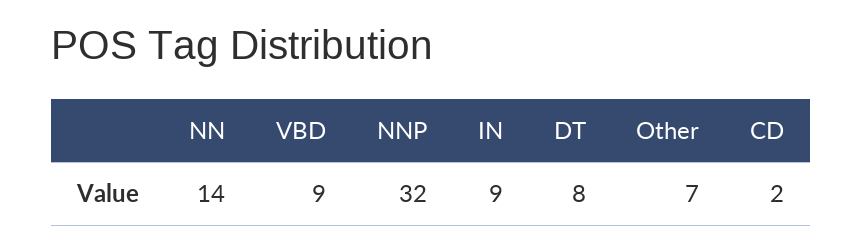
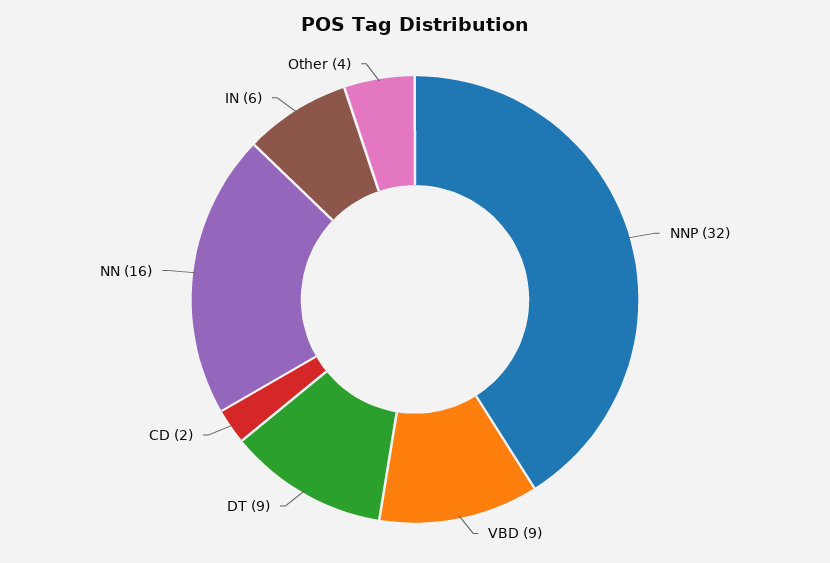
  {
-   "NN": 14,
+   "NN": 16,
    "VBD": 9,
    "NNP": 32,
-   "IN": 9,
+   "IN": 6,
-   "DT": 8,
+   "DT": 9,
-   "Other": 7,
+   "Other": 4,
    "CD": 2
  }

